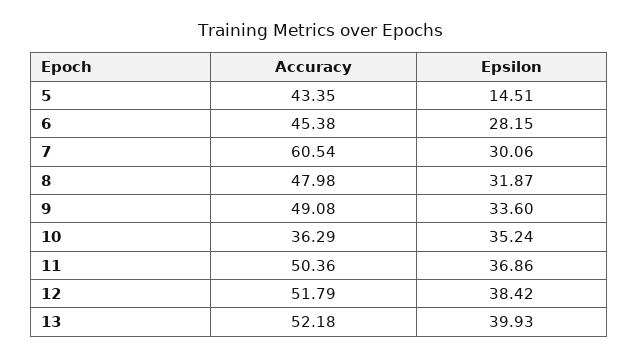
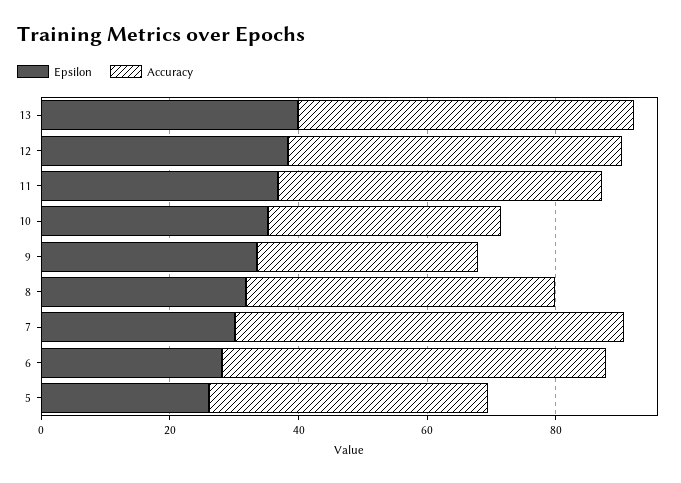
  {
    "Accuracy": {
      "5": 43.35,
-     "6": 45.38,
+     "6": 60,
      "7": 60.54,
      "8": 47.98,
-     "9": 49.08,
+     "9": 35,
      "10": 36.29,
      "11": 50.36,
      "12": 51.79,
      "13": 52.18
    },
    "Epsilon": {
-     "5": 14.51,
+     "5": 25,
      "6": 28.15,
      "7": 30.06,
      "8": 31.87,
      "9": 33.6,
      "10": 35.24,
      "11": 36.86,
      "12": 38.42,
      "13": 39.93
    }
  }

